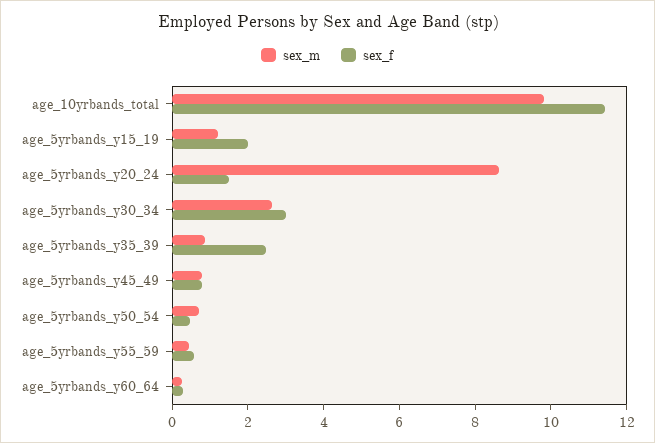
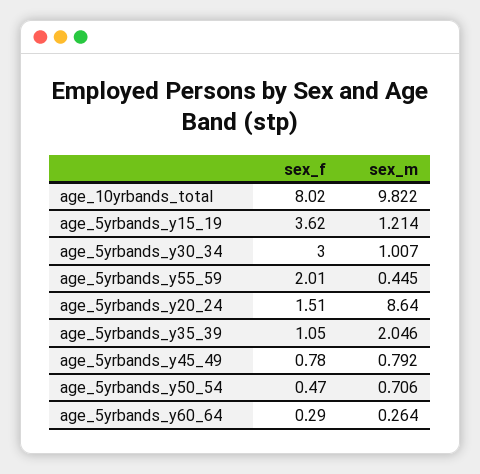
  {
    "sex_m": {
      "age_10yrbands_total": 9.822,
      "age_5yrbands_y15_19": 1.214,
      "age_5yrbands_y20_24": 8.64,
-     "age_5yrbands_y30_34": 2.5,
+     "age_5yrbands_y30_34": 1.007,
-     "age_5yrbands_y35_39": 1,
+     "age_5yrbands_y35_39": 2.046,
      "age_5yrbands_y45_49": 0.792,
      "age_5yrbands_y50_54": 0.706,
      "age_5yrbands_y55_59": 0.445,
      "age_5yrbands_y60_64": 0.264
    },
    "sex_f": {
-     "age_10yrbands_total": 11.5,
+     "age_10yrbands_total": 8.02,
-     "age_5yrbands_y15_19": 2,
+     "age_5yrbands_y15_19": 3.62,
      "age_5yrbands_y20_24": 1.51,
      "age_5yrbands_y30_34": 3,
-     "age_5yrbands_y35_39": 2.5,
+     "age_5yrbands_y35_39": 1.05,
      "age_5yrbands_y45_49": 0.78,
      "age_5yrbands_y50_54": 0.47,
-     "age_5yrbands_y55_59": 0.5,
+     "age_5yrbands_y55_59": 2.01,
      "age_5yrbands_y60_64": 0.29
    }
  }

